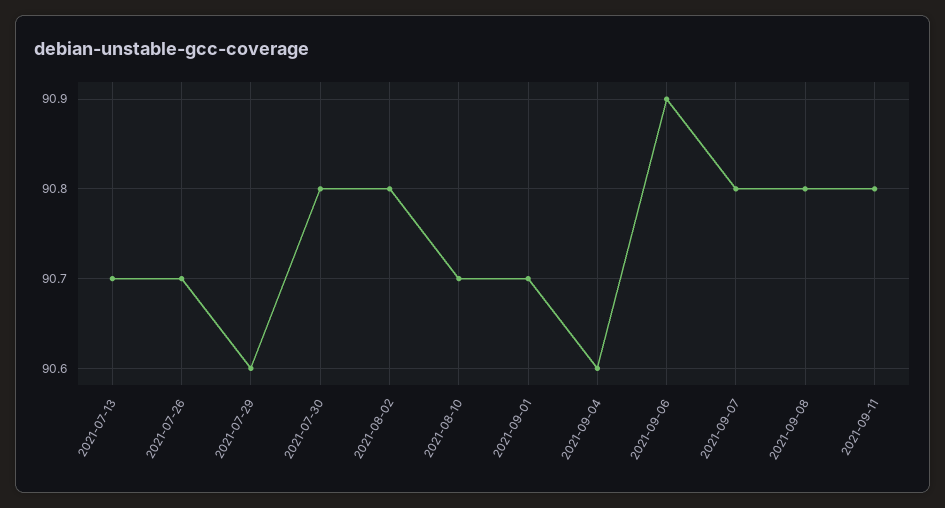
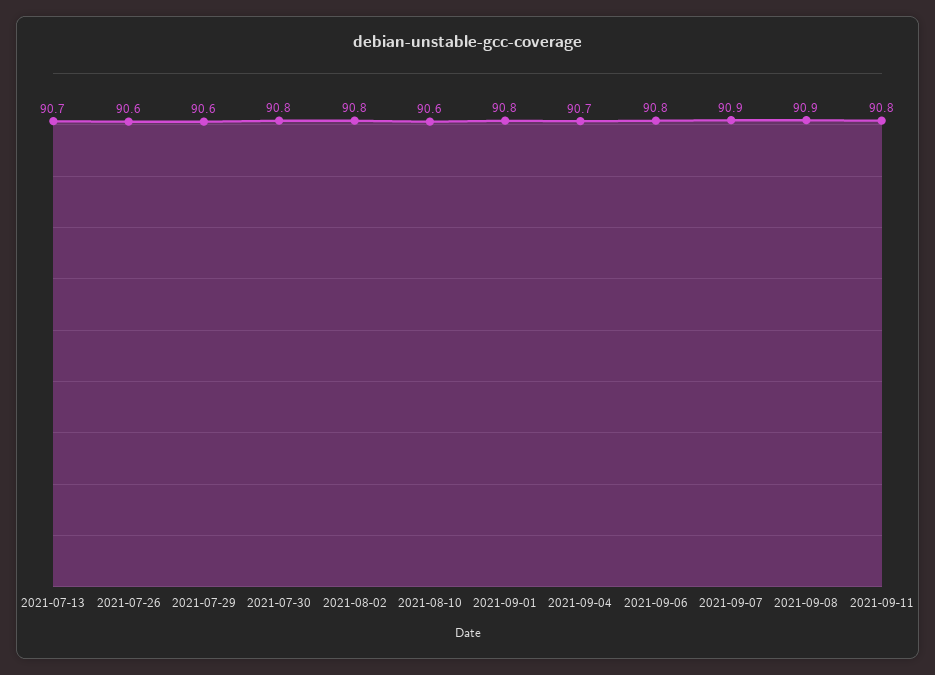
  {
    "2021-07-13": 90.7,
-   "2021-07-26": 90.7,
+   "2021-07-26": 90.6,
    "2021-07-29": 90.6,
    "2021-07-30": 90.8,
    "2021-08-02": 90.8,
-   "2021-08-10": 90.7,
+   "2021-08-10": 90.6,
-   "2021-09-01": 90.7,
+   "2021-09-01": 90.8,
-   "2021-09-04": 90.6,
+   "2021-09-04": 90.7,
-   "2021-09-06": 90.9,
+   "2021-09-06": 90.8,
-   "2021-09-07": 90.8,
+   "2021-09-07": 90.9,
-   "2021-09-08": 90.8,
+   "2021-09-08": 90.9,
    "2021-09-11": 90.8
  }

